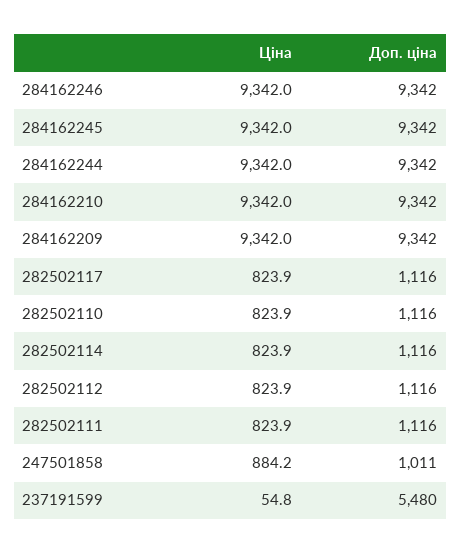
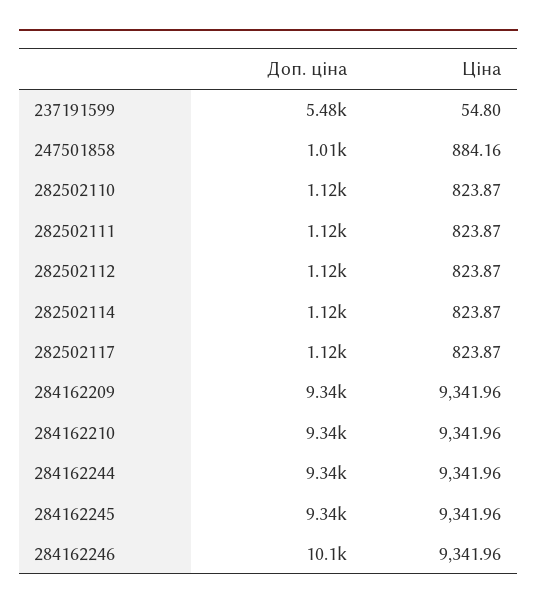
  {
    "Ціна": {
      "284162246": 9341.96,
      "284162245": 9341.96,
      "284162244": 9341.96,
      "284162210": 9341.96,
      "284162209": 9341.96,
      "282502117": 823.87,
      "282502110": 823.87,
      "282502114": 823.87,
      "282502112": 823.87,
      "282502111": 823.87,
      "247501858": 884.16,
      "237191599": 54.8
    },
    "Доп. ціна": {
-     "284162246": 9342,
+     "284162246": 10100,
      "284162245": 9342,
      "284162244": 9342,
      "284162210": 9342,
      "284162209": 9342,
      "282502117": 1116,
      "282502110": 1116,
      "282502114": 1116,
      "282502112": 1116,
      "282502111": 1116,
      "247501858": 1011,
      "237191599": 5480
    }
  }

